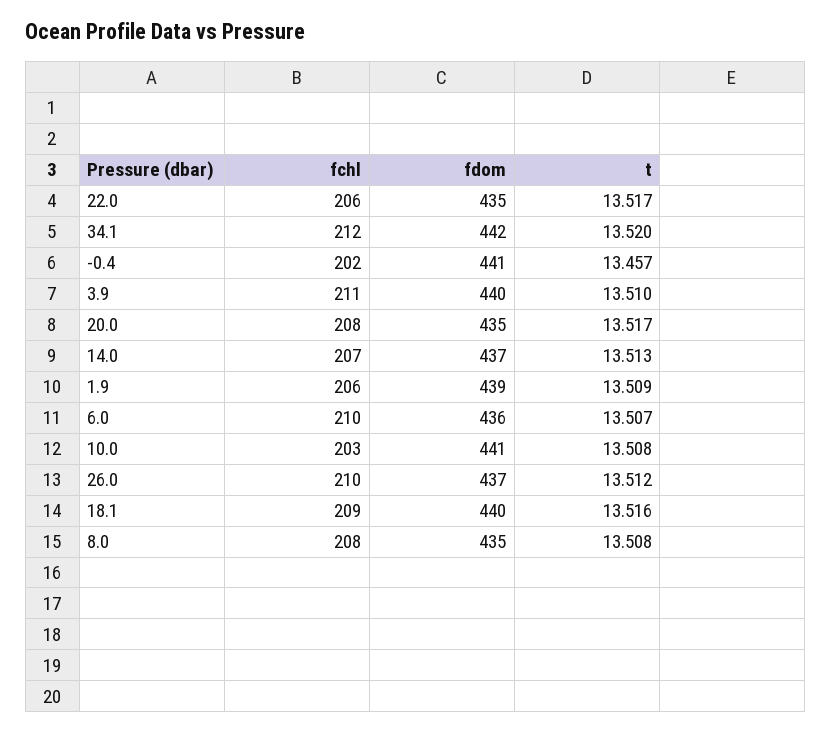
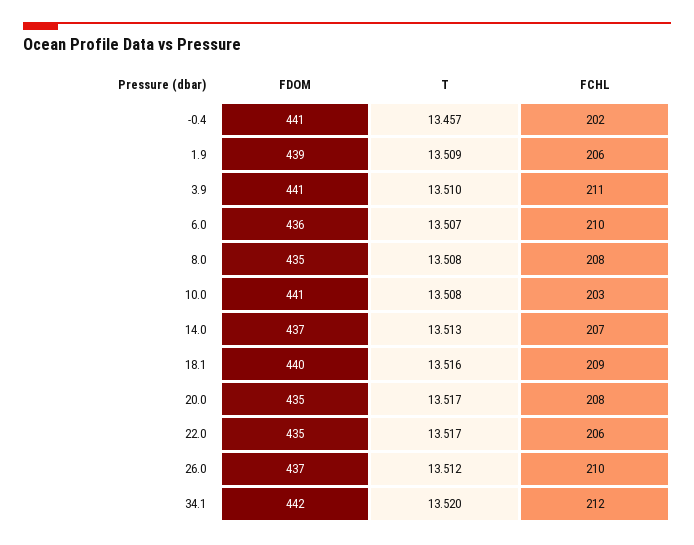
  {
    "fchl": {
      "22.0": 206,
      "34.1": 212,
      "-0.4": 202,
      "3.9": 211,
      "20.0": 208,
      "14.0": 207,
      "1.9": 206,
      "6.0": 210,
      "10.0": 203,
      "26.0": 210,
      "18.1": 209,
      "8.0": 208
    },
    "fdom": {
      "22.0": 435,
      "34.1": 442,
      "-0.4": 441,
-     "3.9": 440,
+     "3.9": 441,
      "20.0": 435,
      "14.0": 437,
      "1.9": 439,
      "6.0": 436,
      "10.0": 441,
      "26.0": 437,
      "18.1": 440,
      "8.0": 435
    },
    "t": {
      "22.0": 13.517,
      "34.1": 13.52,
      "-0.4": 13.457,
      "3.9": 13.51,
      "20.0": 13.517,
      "14.0": 13.513,
      "1.9": 13.509,
      "6.0": 13.507,
      "10.0": 13.508,
      "26.0": 13.512,
      "18.1": 13.516,
      "8.0": 13.508
    }
  }

